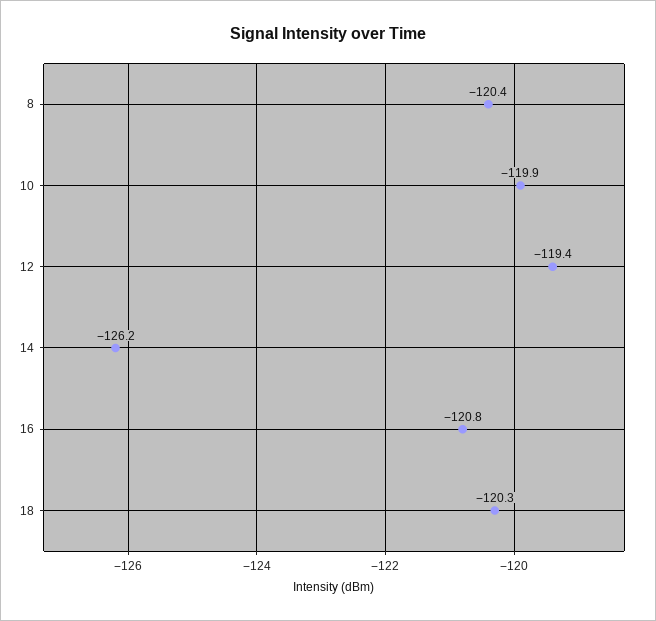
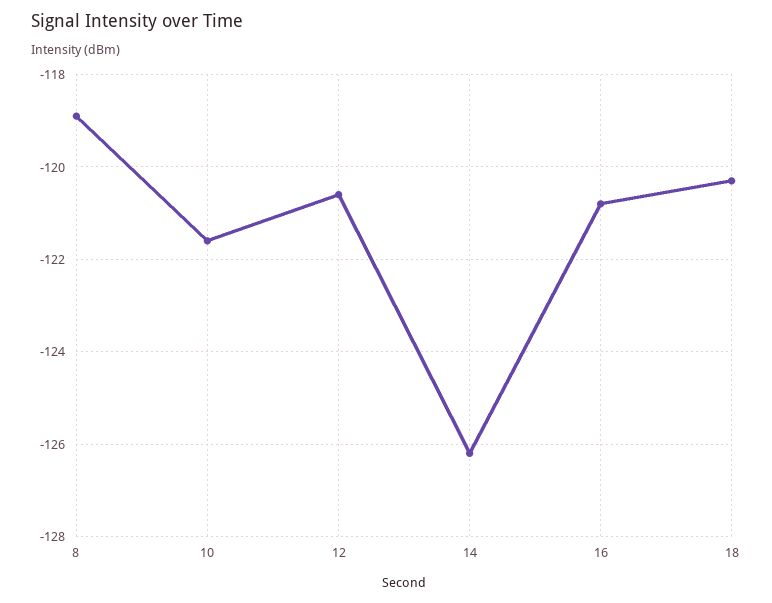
  {
-   "8": -120.4,
+   "8": -119,
-   "10": -119.9,
+   "10": -121.5,
-   "12": -119.4,
+   "12": -120.5,
    "14": -126.2,
    "16": -120.8,
    "18": -120.3
  }

